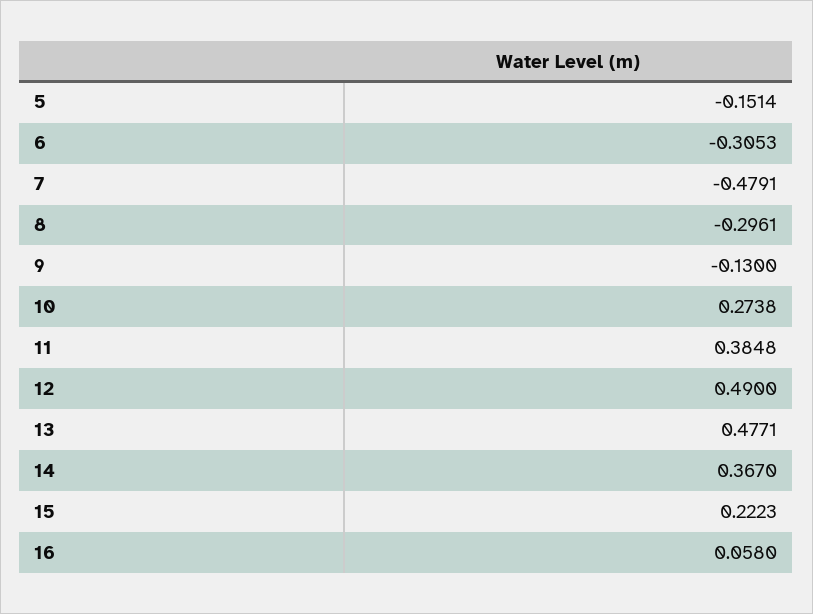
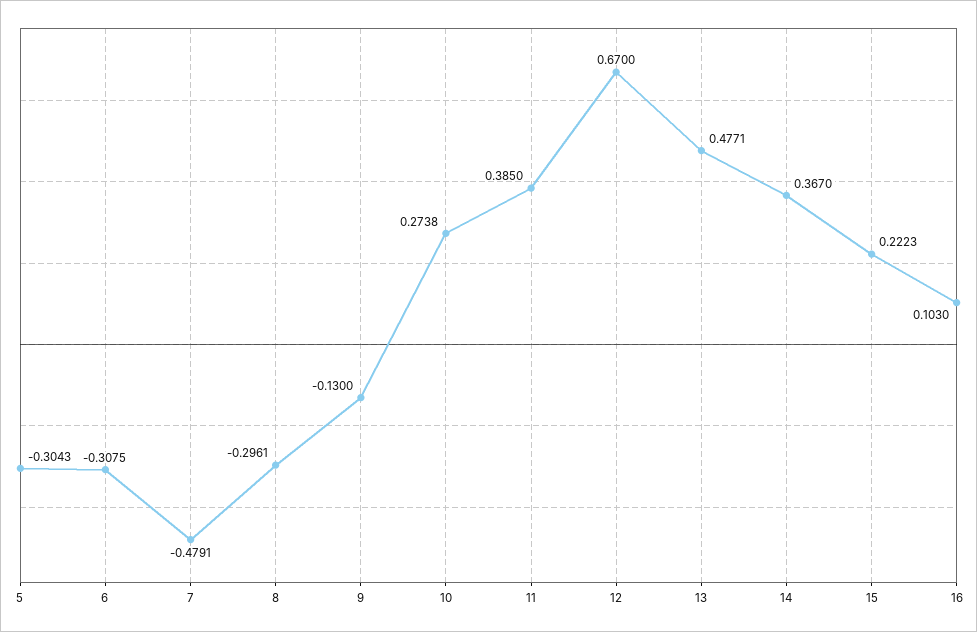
  {
-   "5": -0.1514,
+   "5": -0.3043,
-   "6": -0.3053,
+   "6": -0.3075,
    "7": -0.4791,
    "8": -0.2961,
    "9": -0.13,
    "10": 0.2738,
-   "11": 0.3848,
+   "11": 0.385,
-   "12": 0.49,
+   "12": 0.67,
    "13": 0.4771,
    "14": 0.367,
    "15": 0.2223,
-   "16": 0.058
+   "16": 0.103
  }

